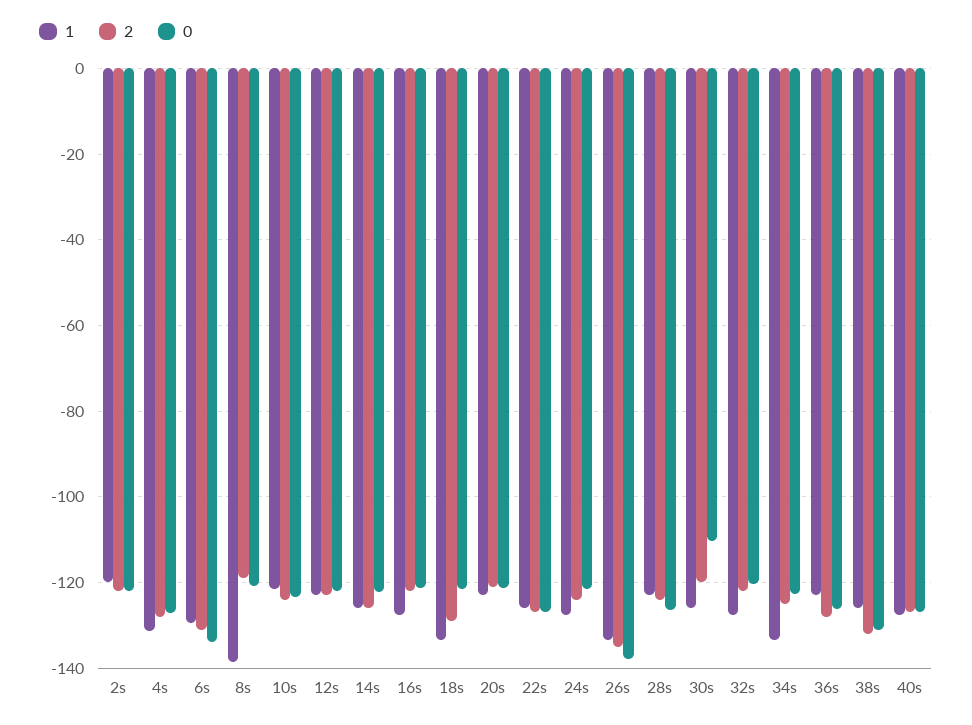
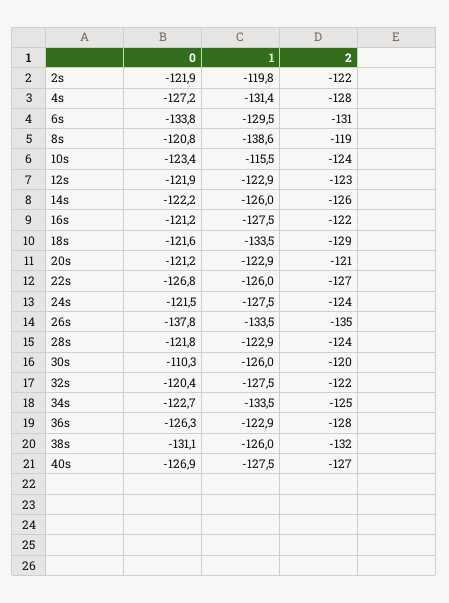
  {
    "1": {
      "2s": -119.8,
      "4s": -131.4,
      "6s": -129.5,
      "8s": -138.6,
-     "10s": -122,
+     "10s": -115.5,
      "12s": -122.9,
      "14s": -126,
      "16s": -127.5,
      "18s": -133.5,
      "20s": -122.9,
      "22s": -126,
      "24s": -127.5,
      "26s": -133.5,
      "28s": -122.9,
      "30s": -126,
      "32s": -127.5,
      "34s": -133.5,
      "36s": -122.9,
      "38s": -126,
      "40s": -127.5
    },
    "2": {
      "2s": -122,
      "4s": -128,
      "6s": -131,
      "8s": -119,
      "10s": -124,
      "12s": -123,
      "14s": -126,
      "16s": -122,
      "18s": -129,
      "20s": -121,
      "22s": -127,
      "24s": -124,
      "26s": -135,
      "28s": -124,
      "30s": -120,
      "32s": -122,
      "34s": -125,
      "36s": -128,
      "38s": -132,
      "40s": -127
    },
    "0": {
      "2s": -121.9,
      "4s": -127.2,
      "6s": -133.8,
      "8s": -120.8,
      "10s": -123.4,
      "12s": -121.9,
      "14s": -122.2,
      "16s": -121.2,
      "18s": -121.6,
      "20s": -121.2,
      "22s": -126.8,
      "24s": -121.5,
      "26s": -137.8,
-     "28s": -126,
+     "28s": -121.8,
      "30s": -110.3,
      "32s": -120.4,
      "34s": -122.7,
      "36s": -126.3,
      "38s": -131.1,
      "40s": -126.9
    }
  }

